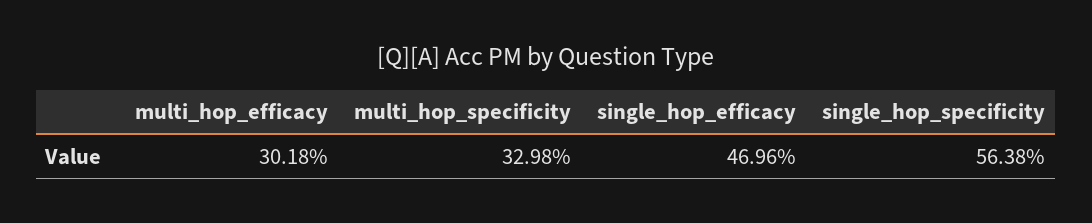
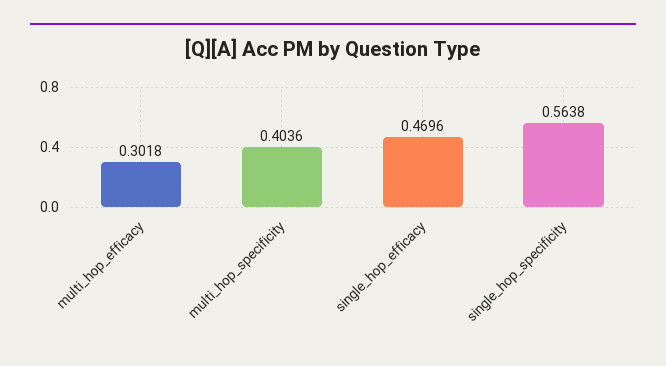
  {
    "multi_hop_efficacy": 0.3018,
-   "multi_hop_specificity": 0.3298,
+   "multi_hop_specificity": 0.4036,
    "single_hop_efficacy": 0.4696,
    "single_hop_specificity": 0.5638
  }

